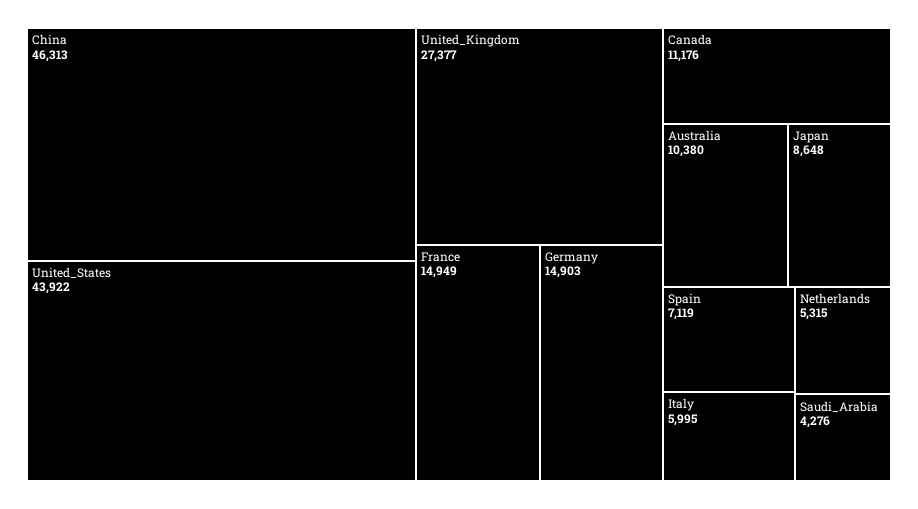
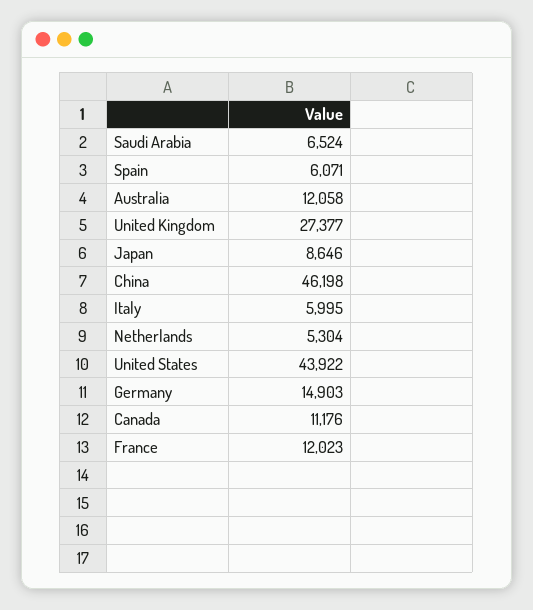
  {
-   "China": 46313,
+   "China": 46198,
    "United_States": 43922,
    "United_Kingdom": 27377,
-   "France": 14949,
+   "France": 12023,
    "Germany": 14903,
    "Canada": 11176,
-   "Australia": 10380,
+   "Australia": 12058,
-   "Japan": 8648,
+   "Japan": 8646,
-   "Spain": 7119,
+   "Spain": 6071,
    "Italy": 5995,
-   "Netherlands": 5315,
+   "Netherlands": 5304,
-   "Saudi_Arabia": 4276
+   "Saudi_Arabia": 6524
  }

